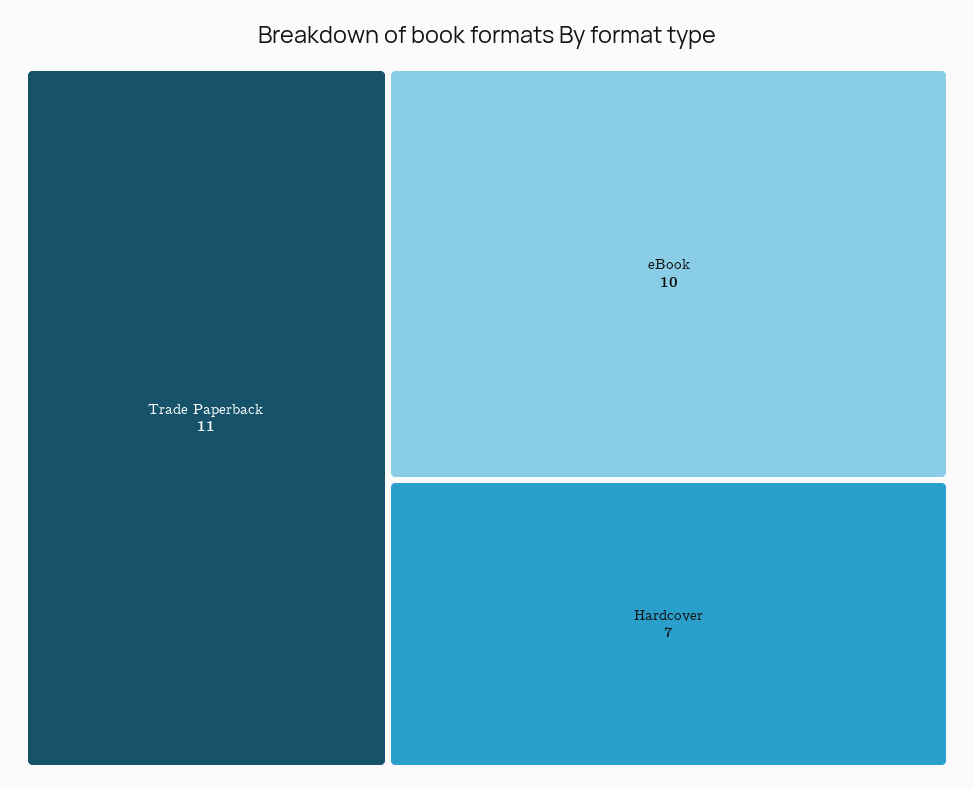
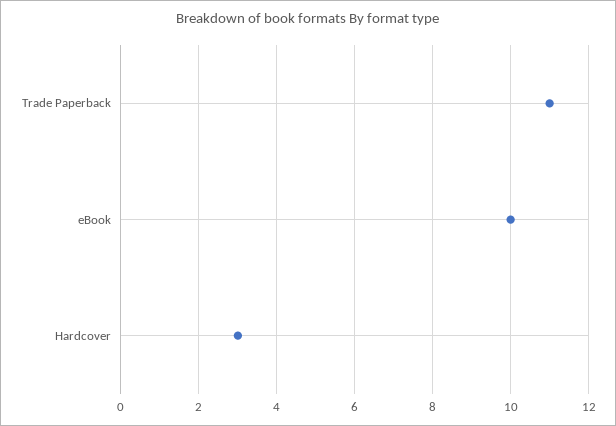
  {
    "Trade Paperback": 11,
    "eBook": 10,
-   "Hardcover": 7
+   "Hardcover": 3
  }

